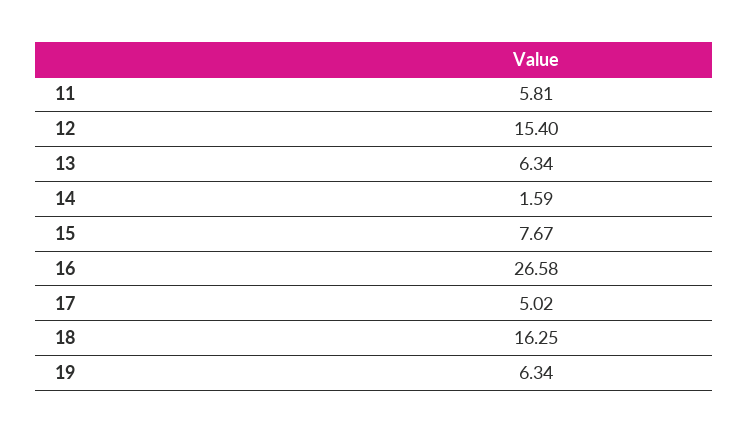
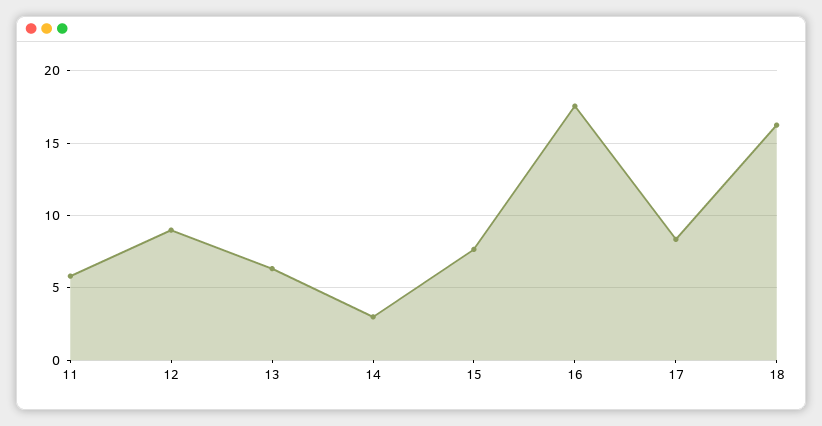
  {
    "11": 5.81,
-   "12": 15.4,
+   "12": 9,
    "13": 6.34,
-   "14": 1.59,
+   "14": 3,
    "15": 7.67,
-   "16": 26.58,
+   "16": 17.5,
-   "17": 5.02,
+   "17": 8.5,
-   "18": 16.25,
+   "18": 16.25
-   "19": 6.34
  }

